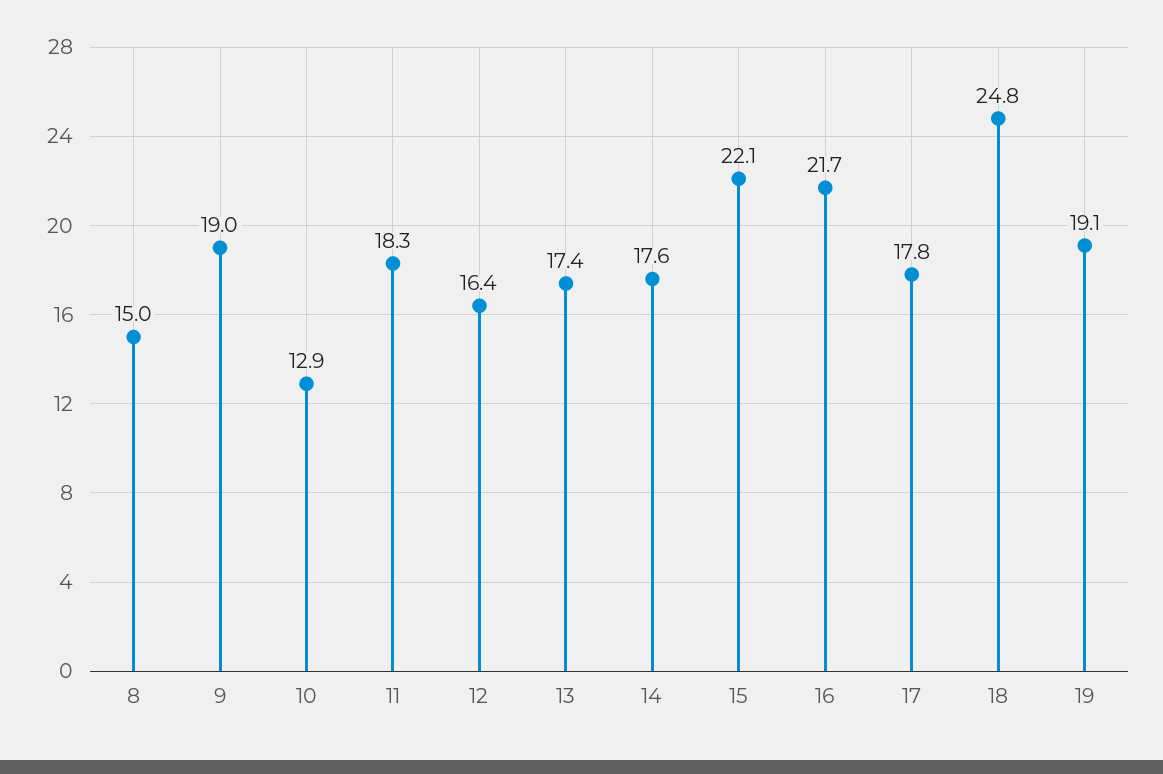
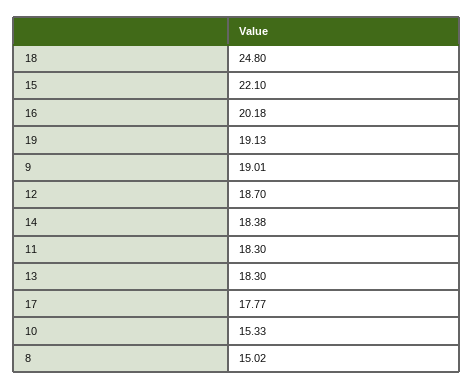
  {
    "8": 15.02,
    "9": 19.01,
-   "10": 12.9,
+   "10": 15.33,
    "11": 18.3,
-   "12": 16.4,
+   "12": 18.7,
-   "13": 17.4,
+   "13": 18.3,
-   "14": 17.6,
+   "14": 18.38,
    "15": 22.1,
-   "16": 21.7,
+   "16": 20.18,
    "17": 17.77,
    "18": 24.8,
    "19": 19.13
  }

